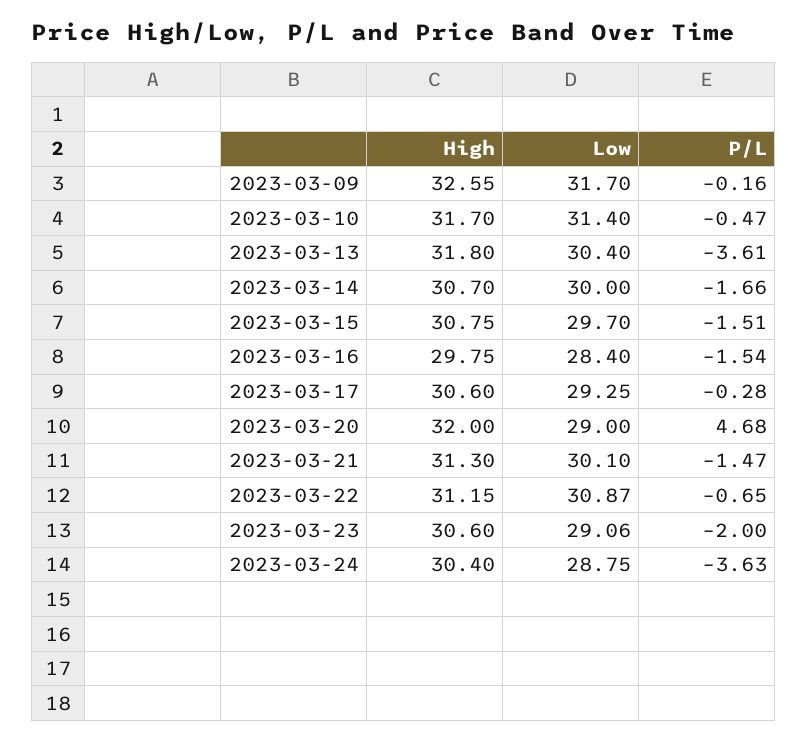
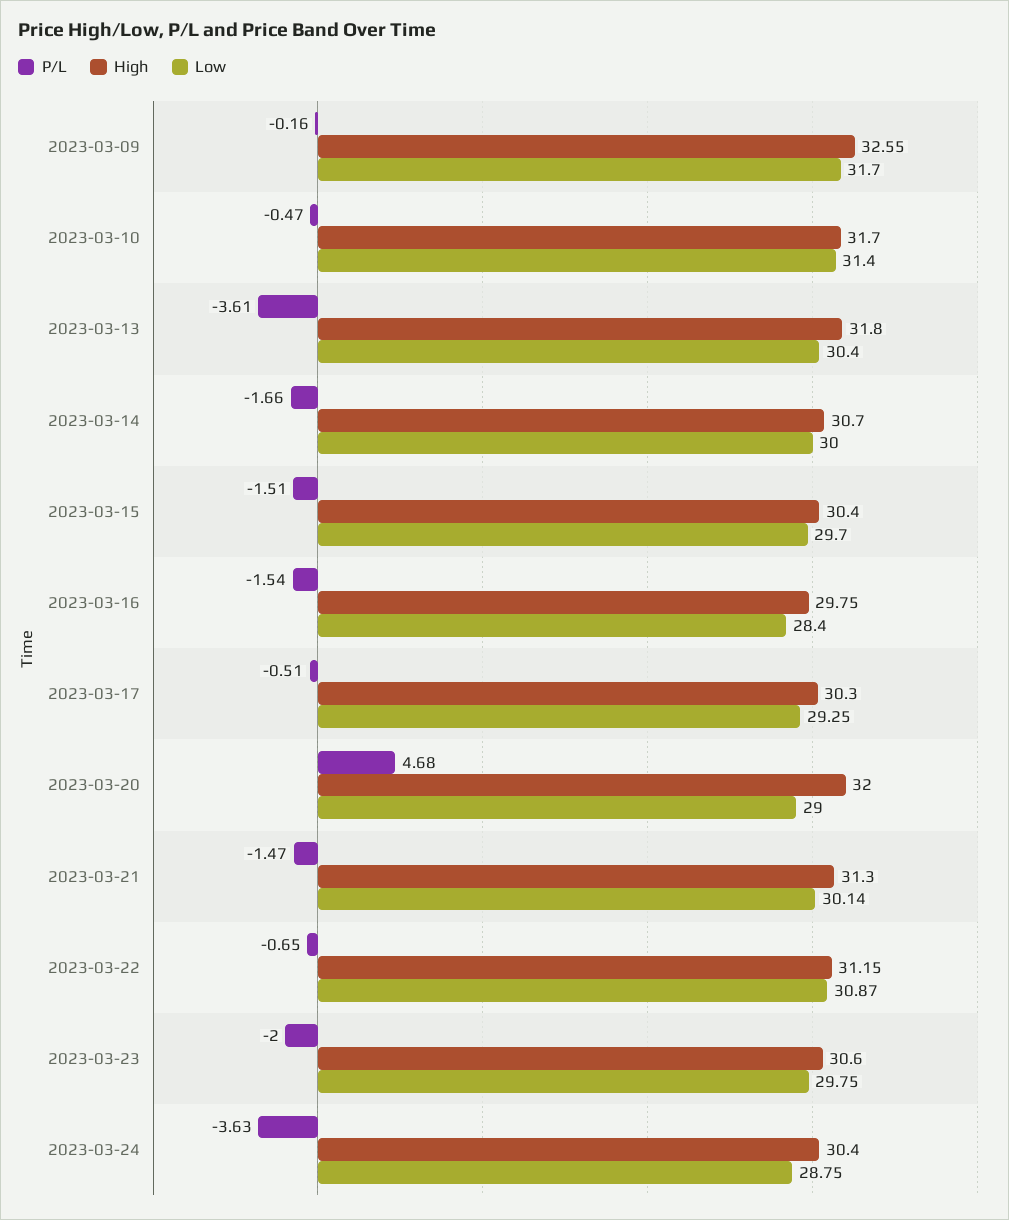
  {
    "High": {
      "2023-03-09": 32.55,
      "2023-03-10": 31.7,
      "2023-03-13": 31.8,
      "2023-03-14": 30.7,
-     "2023-03-15": 30.75,
+     "2023-03-15": 30.4,
      "2023-03-16": 29.75,
-     "2023-03-17": 30.6,
+     "2023-03-17": 30.3,
      "2023-03-20": 32,
      "2023-03-21": 31.3,
      "2023-03-22": 31.15,
      "2023-03-23": 30.6,
      "2023-03-24": 30.4
    },
    "Low": {
      "2023-03-09": 31.7,
      "2023-03-10": 31.4,
      "2023-03-13": 30.4,
      "2023-03-14": 30,
      "2023-03-15": 29.7,
      "2023-03-16": 28.4,
      "2023-03-17": 29.25,
      "2023-03-20": 29,
-     "2023-03-21": 30.1,
+     "2023-03-21": 30.14,
      "2023-03-22": 30.87,
-     "2023-03-23": 29.06,
+     "2023-03-23": 29.75,
      "2023-03-24": 28.75
    },
    "P/L": {
      "2023-03-09": -0.16,
      "2023-03-10": -0.47,
      "2023-03-13": -3.61,
      "2023-03-14": -1.66,
      "2023-03-15": -1.51,
      "2023-03-16": -1.54,
-     "2023-03-17": -0.28,
+     "2023-03-17": -0.51,
      "2023-03-20": 4.68,
      "2023-03-21": -1.47,
      "2023-03-22": -0.65,
      "2023-03-23": -2,
      "2023-03-24": -3.63
    }
  }

